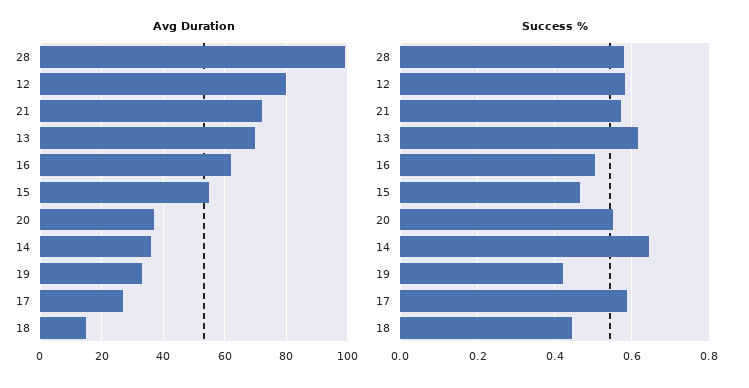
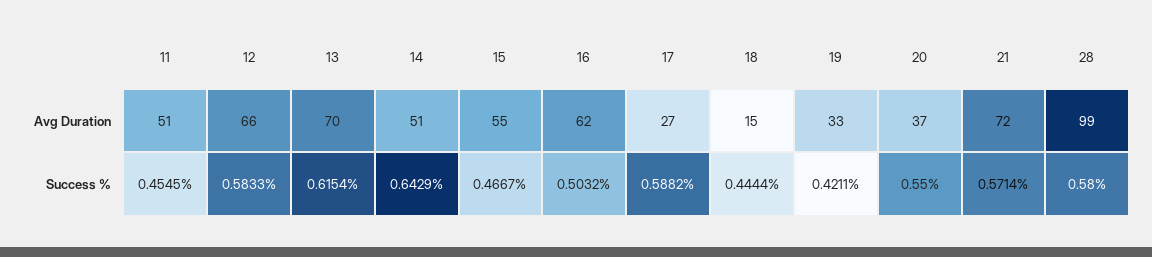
  {
    "Avg Duration": {
      "28": 99,
-     "12": 80,
+     "12": 66,
      "21": 72,
      "13": 70,
      "16": 62,
      "15": 55,
      "20": 37,
-     "14": 35,
+     "14": 51,
      "19": 33,
      "17": 27,
-     "18": 15
+     "18": 15,
+     "11": 51
    },
    "Success %": {
      "28": 0.58,
      "12": 0.5833,
      "21": 0.5714,
      "13": 0.6154,
      "16": 0.5032,
      "15": 0.4667,
      "20": 0.55,
      "14": 0.6429,
      "19": 0.4211,
      "17": 0.5882,
-     "18": 0.4444
+     "18": 0.4444,
+     "11": 0.4545
    }
  }

